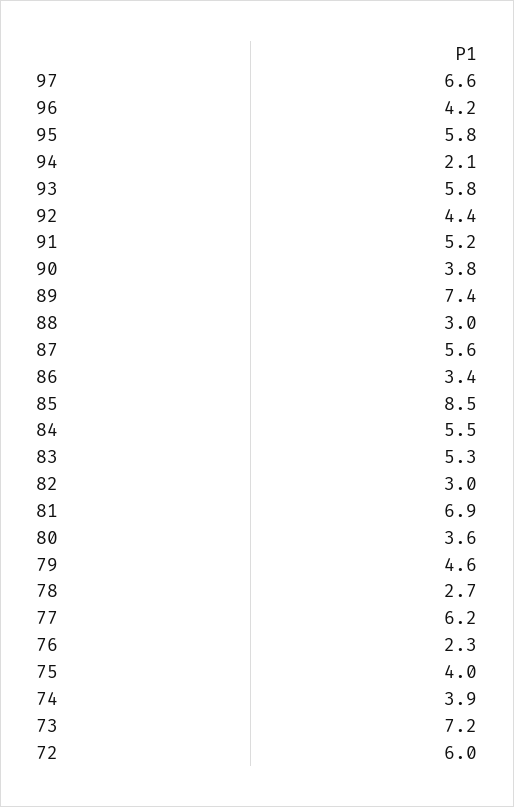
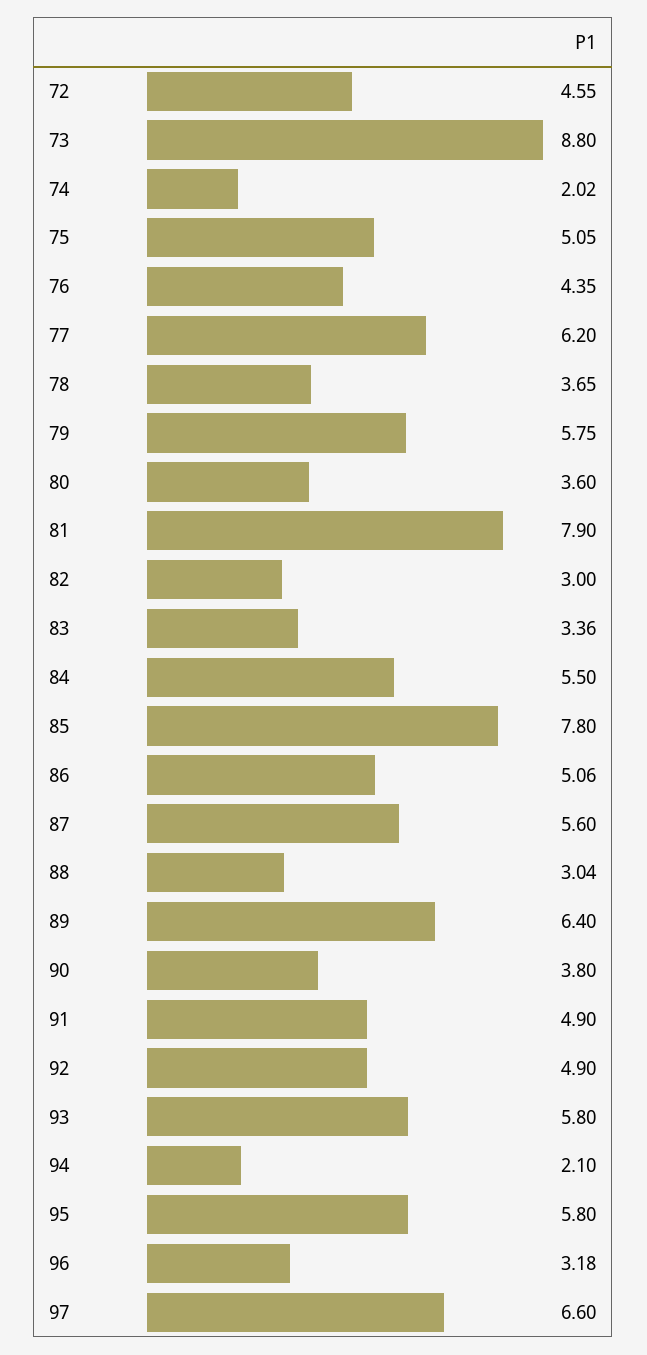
  {
    "97": 6.6,
-   "96": 4.2,
+   "96": 3.18,
    "95": 5.8,
    "94": 2.1,
    "93": 5.8,
-   "92": 4.4,
+   "92": 4.9,
-   "91": 5.2,
+   "91": 4.9,
    "90": 3.8,
-   "89": 7.4,
+   "89": 6.4,
    "88": 3.04,
    "87": 5.6,
-   "86": 3.4,
+   "86": 5.06,
-   "85": 8.5,
+   "85": 7.8,
    "84": 5.5,
-   "83": 5.3,
+   "83": 3.36,
    "82": 3,
-   "81": 6.9,
+   "81": 7.9,
    "80": 3.6,
-   "79": 4.6,
+   "79": 5.75,
-   "78": 2.7,
+   "78": 3.65,
    "77": 6.2,
-   "76": 2.3,
+   "76": 4.35,
-   "75": 4,
+   "75": 5.05,
-   "74": 3.9,
+   "74": 2.02,
-   "73": 7.2,
+   "73": 8.8,
-   "72": 6
+   "72": 4.55
  }

